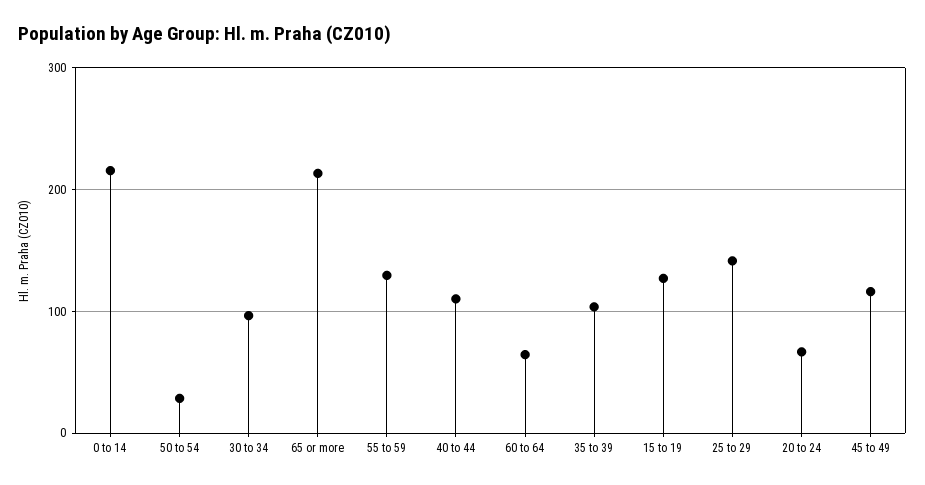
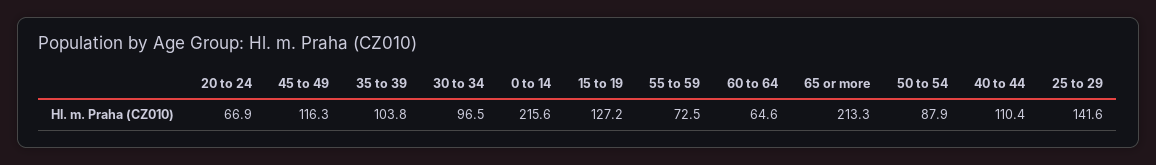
  {
    "0 to 14": 215.6,
-   "50 to 54": 30,
+   "50 to 54": 87.9,
    "30 to 34": 96.5,
    "65 or more": 213.3,
-   "55 to 59": 130,
+   "55 to 59": 72.5,
    "40 to 44": 110.4,
    "60 to 64": 64.6,
    "35 to 39": 103.8,
    "15 to 19": 127.2,
    "25 to 29": 141.6,
    "20 to 24": 66.9,
    "45 to 49": 116.3
  }

